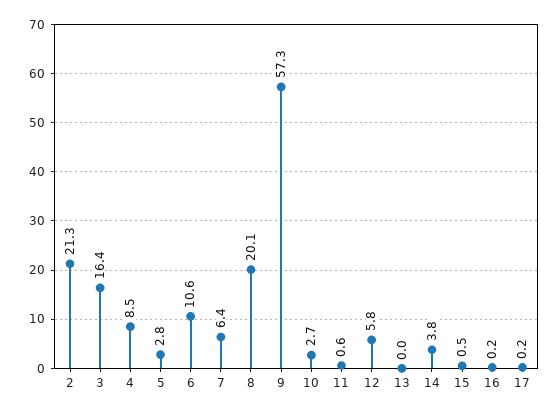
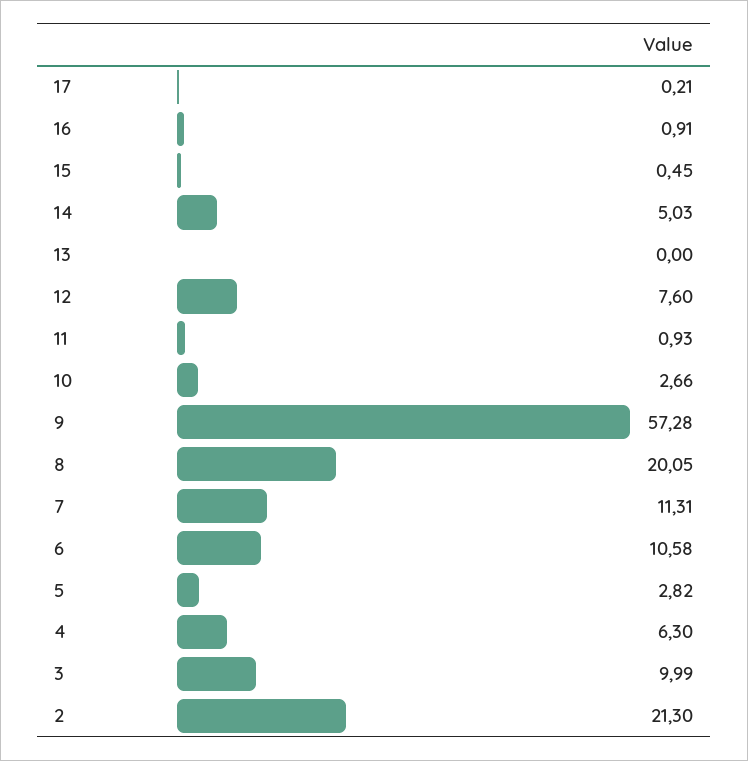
  {
    "2": 21.3,
-   "3": 16.4,
+   "3": 9.99,
-   "4": 8.5,
+   "4": 6.3,
    "5": 2.82,
    "6": 10.58,
-   "7": 6.4,
+   "7": 11.31,
    "8": 20.05,
    "9": 57.28,
    "10": 2.66,
-   "11": 0.6,
+   "11": 0.93,
-   "12": 5.8,
+   "12": 7.6,
    "13": 0,
-   "14": 3.8,
+   "14": 5.03,
    "15": 0.45,
-   "16": 0.2,
+   "16": 0.91,
    "17": 0.21
  }

